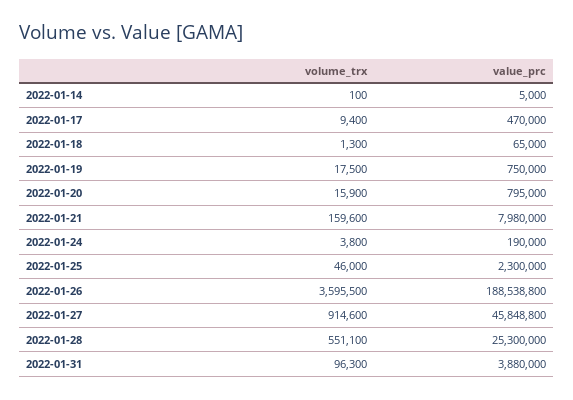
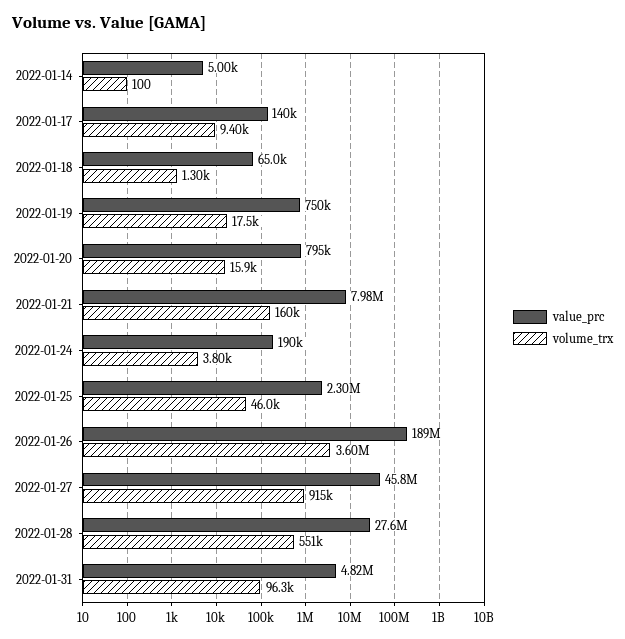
  {
    "volume_trx": {
      "2022-01-14": 100,
      "2022-01-17": 9400,
      "2022-01-18": 1300,
      "2022-01-19": 17500,
      "2022-01-20": 15900,
      "2022-01-21": 159600,
      "2022-01-24": 3800,
      "2022-01-25": 46000,
      "2022-01-26": 3595500,
      "2022-01-27": 914600,
      "2022-01-28": 551100,
      "2022-01-31": 96300
    },
    "value_prc": {
      "2022-01-14": 5000,
-     "2022-01-17": 470000,
+     "2022-01-17": 140000,
      "2022-01-18": 65000,
      "2022-01-19": 750000,
      "2022-01-20": 795000,
      "2022-01-21": 7980000,
      "2022-01-24": 190000,
      "2022-01-25": 2300000,
      "2022-01-26": 188538800,
      "2022-01-27": 45848800,
-     "2022-01-28": 25300000,
+     "2022-01-28": 27600000,
-     "2022-01-31": 3880000
+     "2022-01-31": 4820000
    }
  }

